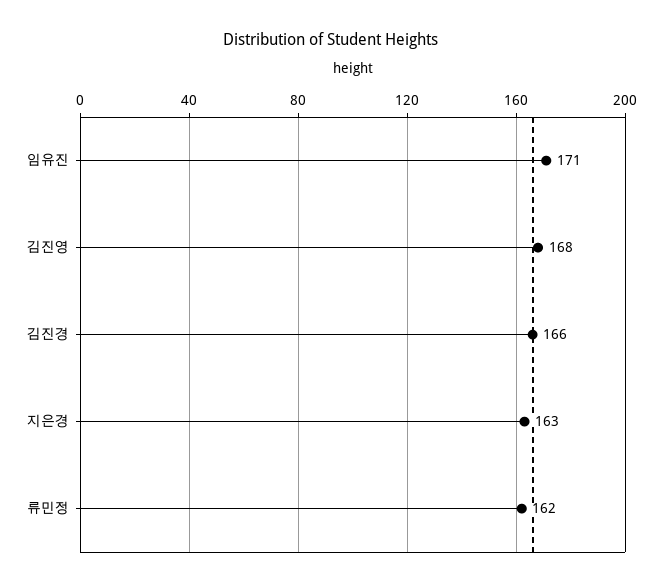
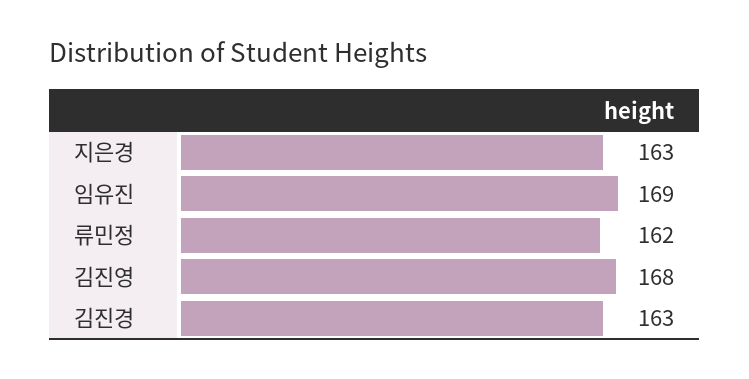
  {
-   "임유진": 171,
+   "임유진": 169,
    "김진영": 168,
-   "김진경": 166,
+   "김진경": 163,
    "지은경": 163,
    "류민정": 162
  }

